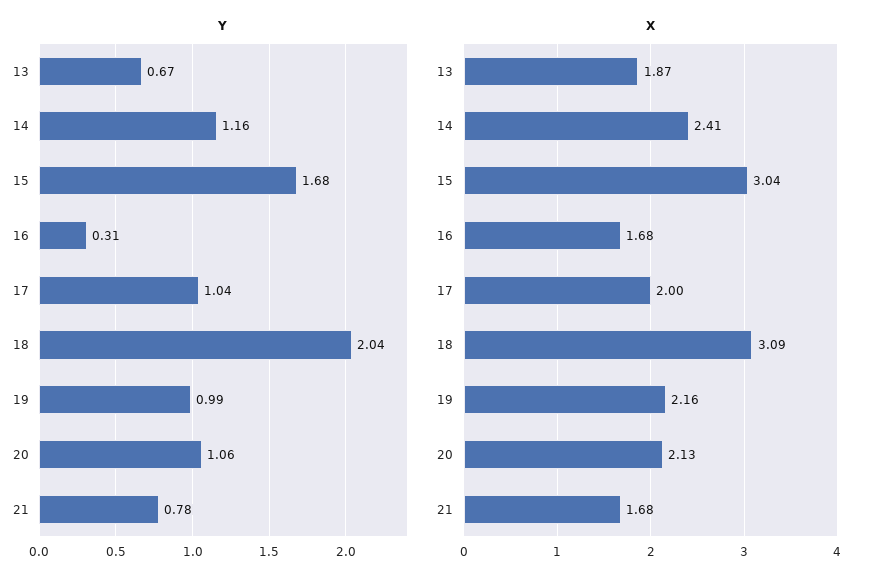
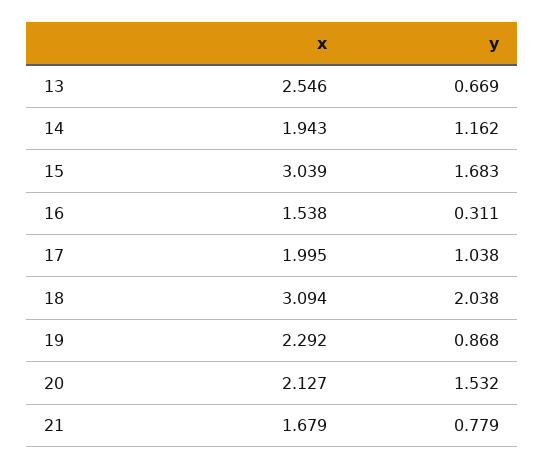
  {
    "Y": {
      "13": 0.669,
      "14": 1.162,
      "15": 1.683,
      "16": 0.311,
      "17": 1.038,
      "18": 2.038,
-     "19": 0.99,
+     "19": 0.868,
-     "20": 1.06,
+     "20": 1.532,
      "21": 0.779
    },
    "X": {
-     "13": 1.87,
+     "13": 2.546,
-     "14": 2.41,
+     "14": 1.943,
      "15": 3.039,
-     "16": 1.68,
+     "16": 1.538,
      "17": 1.995,
      "18": 3.094,
-     "19": 2.16,
+     "19": 2.292,
      "20": 2.127,
      "21": 1.679
    }
  }

